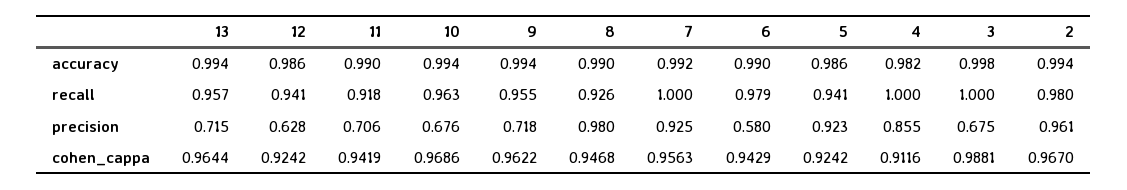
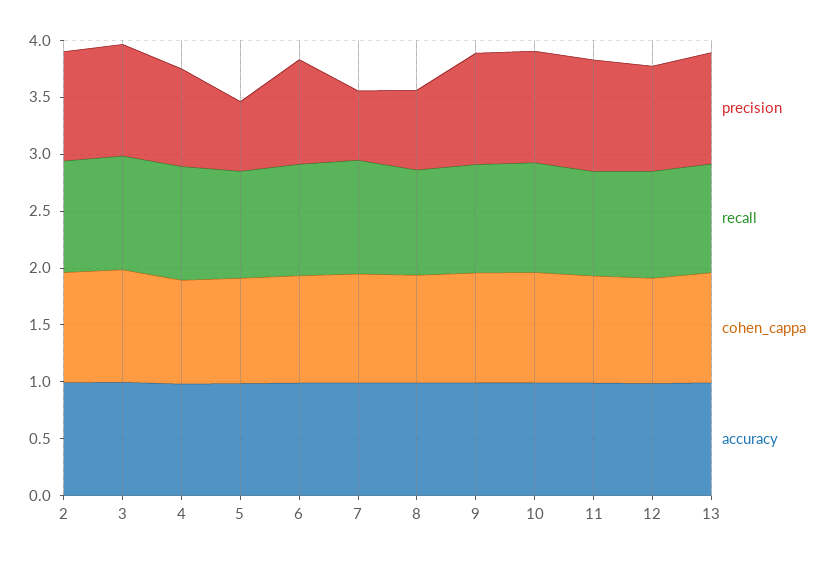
  {
    "accuracy": {
      "13": 0.994,
      "12": 0.986,
      "11": 0.99,
      "10": 0.994,
      "9": 0.994,
      "8": 0.99,
      "7": 0.992,
      "6": 0.99,
      "5": 0.986,
      "4": 0.982,
      "3": 0.998,
      "2": 0.994
    },
    "recall": {
      "13": 0.957,
      "12": 0.941,
      "11": 0.918,
      "10": 0.963,
      "9": 0.955,
      "8": 0.926,
      "7": 1,
      "6": 0.979,
      "5": 0.941,
      "4": 1,
      "3": 1,
      "2": 0.98
    },
    "precision": {
-     "13": 0.715,
+     "13": 1,
-     "12": 0.628,
+     "12": 0.9,
-     "11": 0.706,
+     "11": 1,
-     "10": 0.676,
+     "10": 1,
-     "9": 0.718,
+     "9": 1,
-     "8": 0.98,
+     "8": 0.7,
-     "7": 0.925,
+     "7": 0.6,
-     "6": 0.58,
+     "6": 0.9,
-     "5": 0.923,
+     "5": 0.6,
      "4": 0.855,
-     "3": 0.675,
+     "3": 1,
      "2": 0.961
    },
    "cohen_cappa": {
      "13": 0.9644,
      "12": 0.9242,
      "11": 0.9419,
      "10": 0.9686,
      "9": 0.9622,
      "8": 0.9468,
      "7": 0.9563,
      "6": 0.9429,
      "5": 0.9242,
      "4": 0.9116,
      "3": 0.9881,
      "2": 0.967
    }
  }

